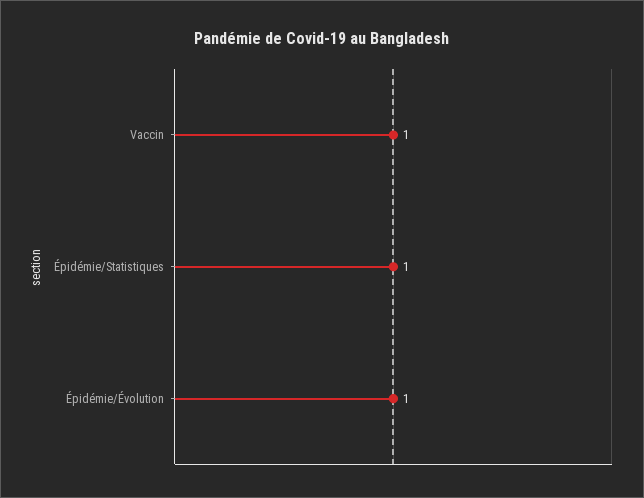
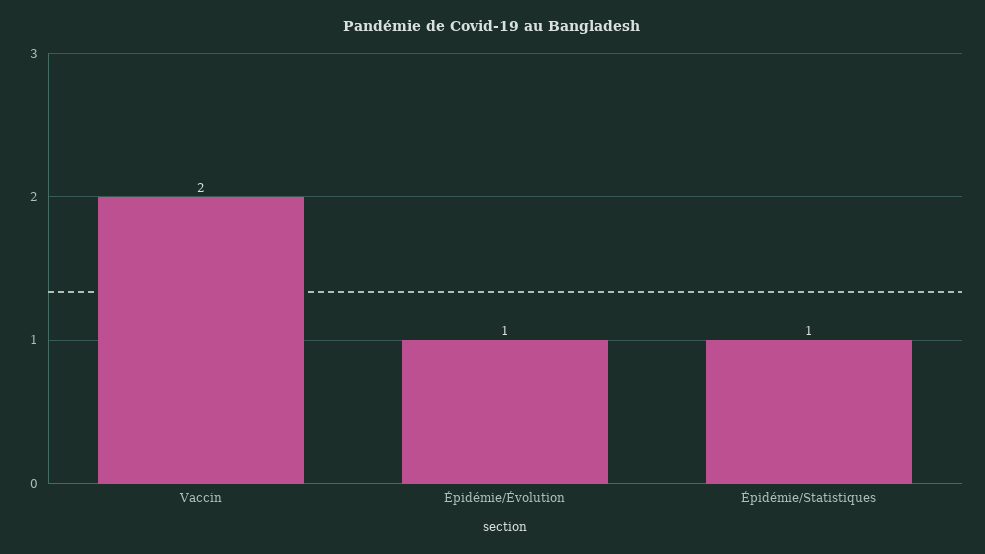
  {
-   "Vaccin": 1,
+   "Vaccin": 2,
    "Épidémie/Statistiques": 1,
    "Épidémie/Évolution": 1
  }

